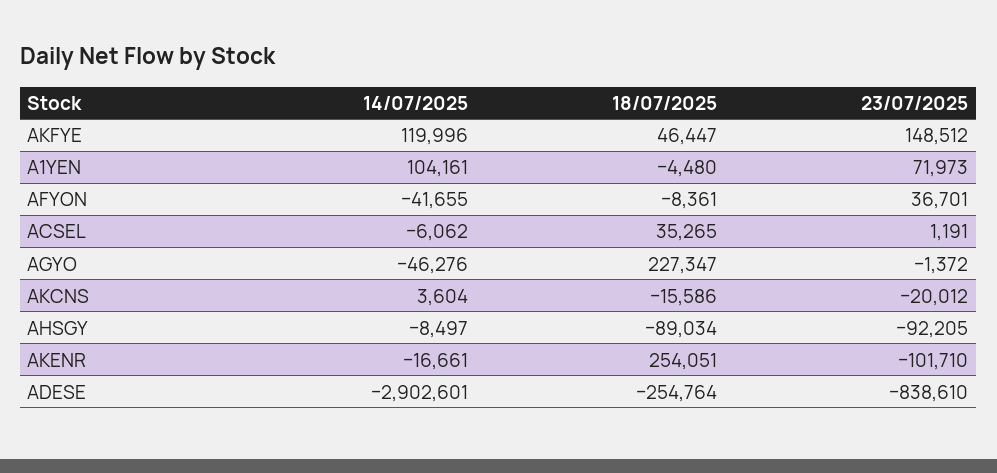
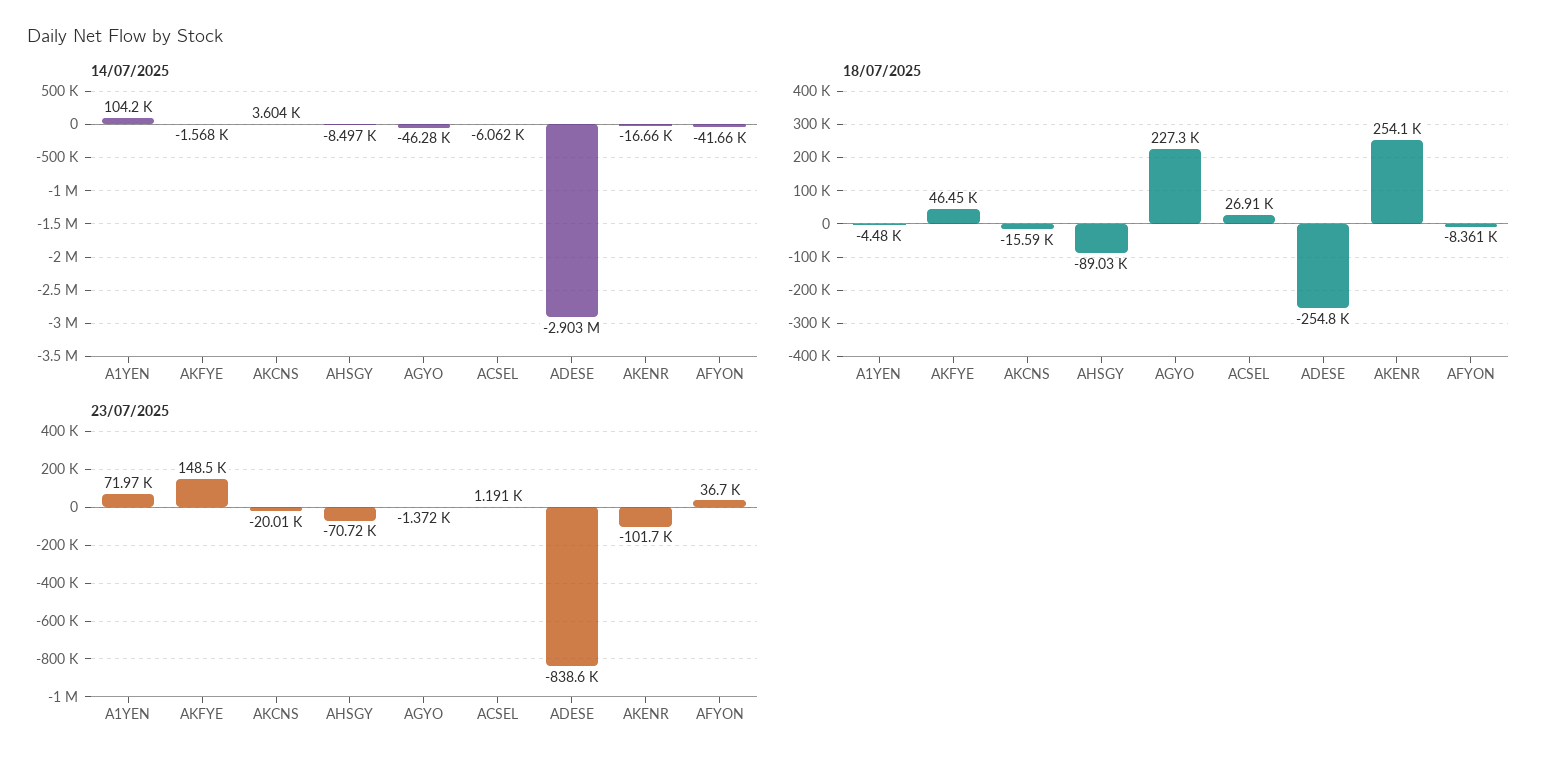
  {
    "14/07/2025": {
-     "AKFYE": 119996,
+     "AKFYE": -1568,
      "A1YEN": 104161,
      "AFYON": -41655,
      "ACSEL": -6062,
      "AGYO": -46276,
      "AKCNS": 3604,
      "AHSGY": -8497,
      "AKENR": -16661,
      "ADESE": -2902601
    },
    "18/07/2025": {
      "AKFYE": 46447,
      "A1YEN": -4480,
      "AFYON": -8361,
-     "ACSEL": 35265,
+     "ACSEL": 26910,
      "AGYO": 227347,
      "AKCNS": -15586,
      "AHSGY": -89034,
      "AKENR": 254051,
      "ADESE": -254764
    },
    "23/07/2025": {
      "AKFYE": 148512,
      "A1YEN": 71973,
      "AFYON": 36701,
      "ACSEL": 1191,
      "AGYO": -1372,
      "AKCNS": -20012,
-     "AHSGY": -92205,
+     "AHSGY": -70720,
      "AKENR": -101710,
      "ADESE": -838610
    }
  }

